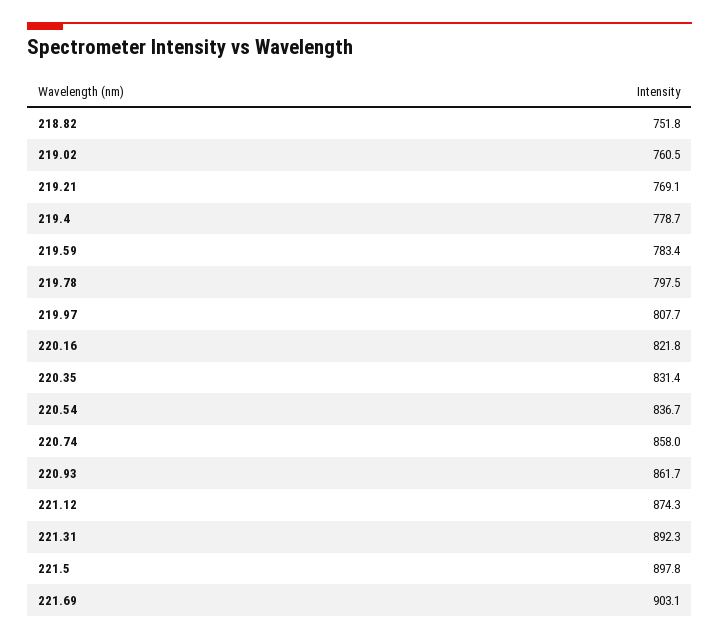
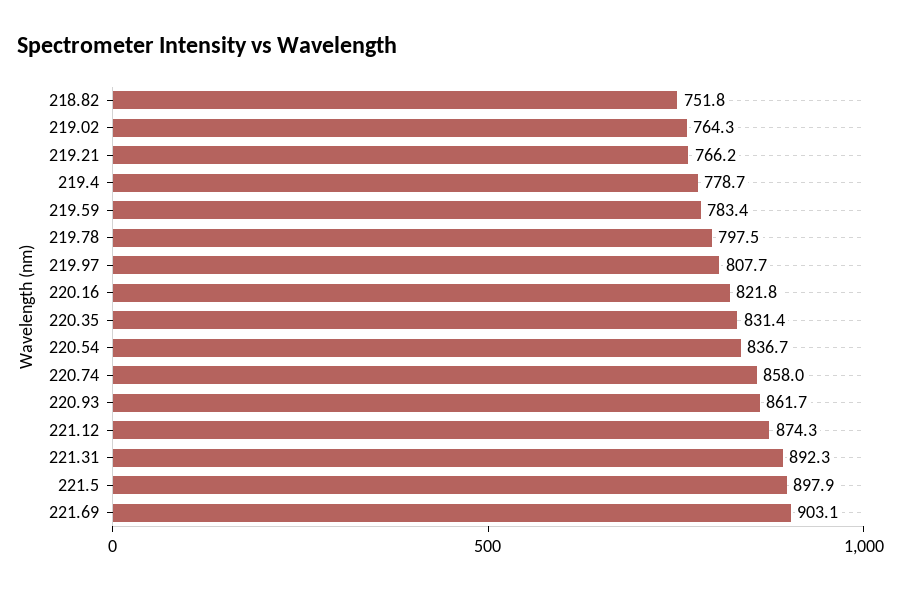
  {
    "218.82": 751.8,
-   "219.02": 760.5,
+   "219.02": 764.3,
-   "219.21": 769.1,
+   "219.21": 766.2,
    "219.4": 778.7,
    "219.59": 783.4,
    "219.78": 797.5,
    "219.97": 807.7,
    "220.16": 821.8,
    "220.35": 831.4,
    "220.54": 836.7,
    "220.74": 858,
    "220.93": 861.7,
    "221.12": 874.3,
    "221.31": 892.3,
-   "221.5": 897.8,
+   "221.5": 897.9,
    "221.69": 903.1
  }

